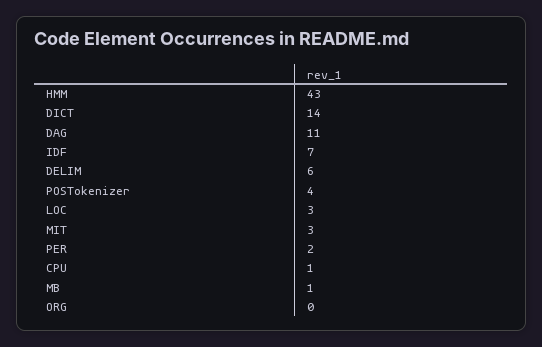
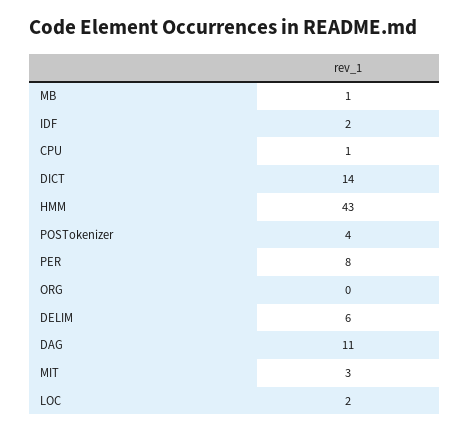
  {
    "HMM": 43,
    "DICT": 14,
    "DAG": 11,
-   "IDF": 7,
+   "IDF": 2,
    "DELIM": 6,
    "POSTokenizer": 4,
-   "LOC": 3,
+   "LOC": 2,
    "MIT": 3,
-   "PER": 2,
+   "PER": 8,
    "CPU": 1,
    "MB": 1,
    "ORG": 0
  }

